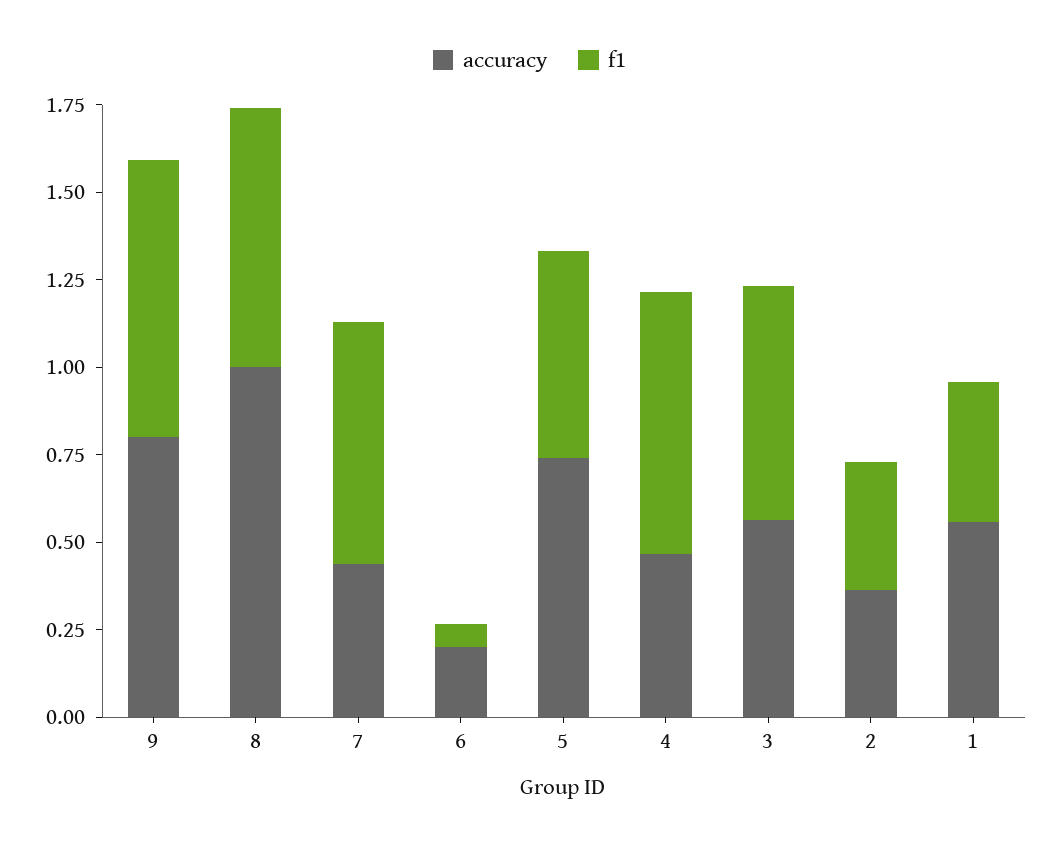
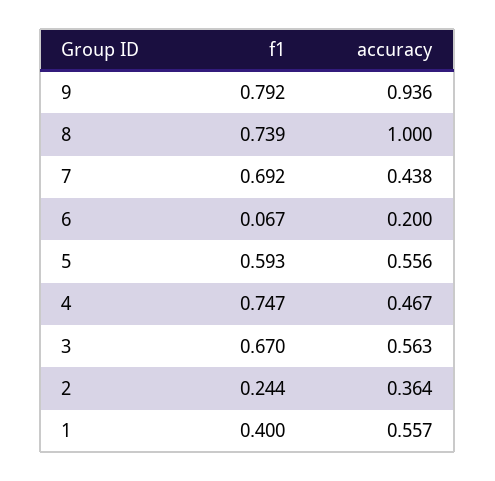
  {
    "accuracy": {
-     "9": 0.8,
+     "9": 0.936,
      "8": 1,
      "7": 0.438,
      "6": 0.2,
-     "5": 0.75,
+     "5": 0.556,
      "4": 0.467,
      "3": 0.563,
      "2": 0.364,
      "1": 0.557
    },
    "f1": {
      "9": 0.792,
      "8": 0.739,
      "7": 0.692,
      "6": 0.067,
      "5": 0.593,
      "4": 0.747,
      "3": 0.67,
-     "2": 0.35,
+     "2": 0.244,
      "1": 0.4
    }
  }

